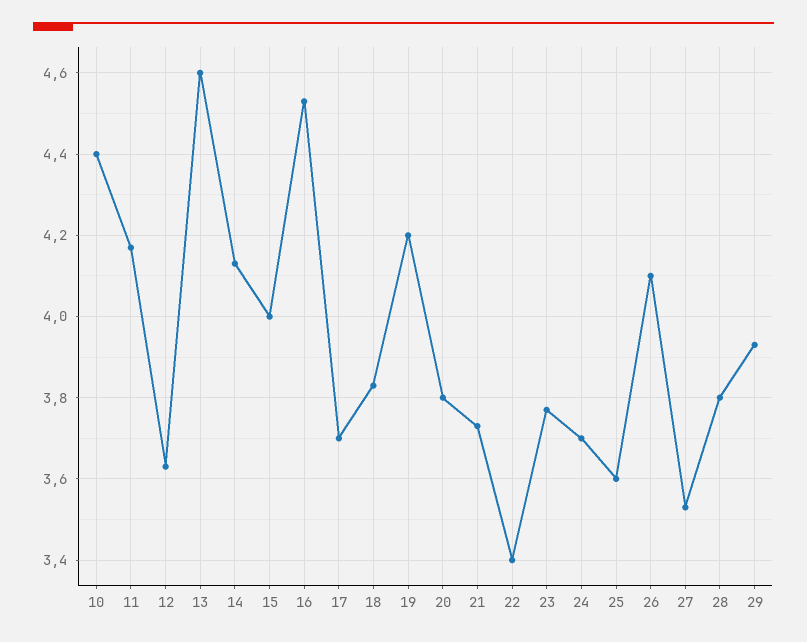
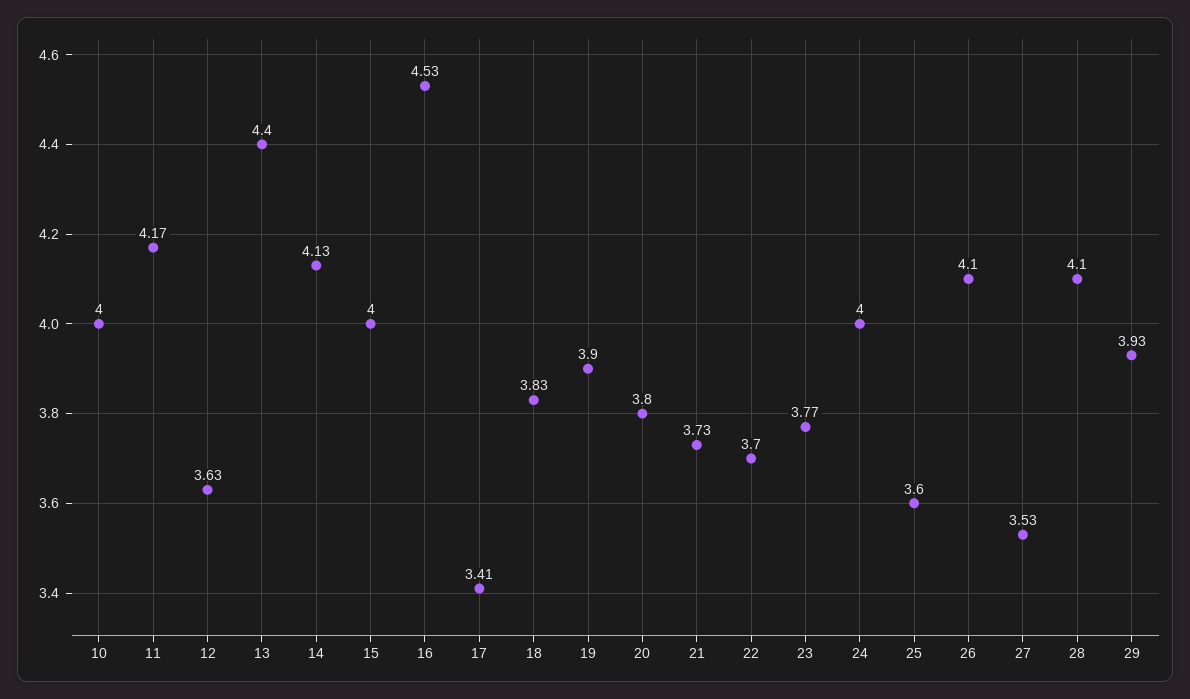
  {
-   "10": 4.4,
+   "10": 4,
    "11": 4.17,
    "12": 3.63,
-   "13": 4.6,
+   "13": 4.4,
    "14": 4.13,
    "15": 4,
    "16": 4.53,
-   "17": 3.7,
+   "17": 3.41,
    "18": 3.83,
-   "19": 4.2,
+   "19": 3.9,
    "20": 3.8,
    "21": 3.73,
-   "22": 3.4,
+   "22": 3.7,
    "23": 3.77,
-   "24": 3.7,
+   "24": 4,
    "25": 3.6,
    "26": 4.1,
    "27": 3.53,
-   "28": 3.8,
+   "28": 4.1,
    "29": 3.93
  }

